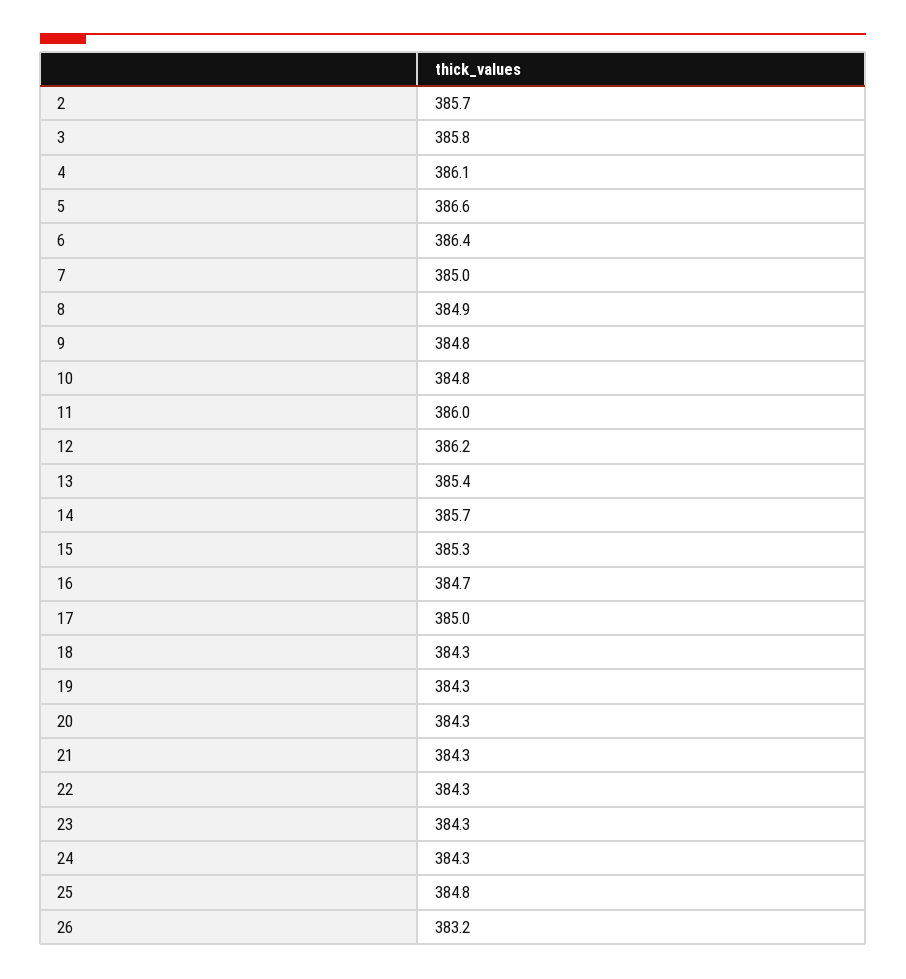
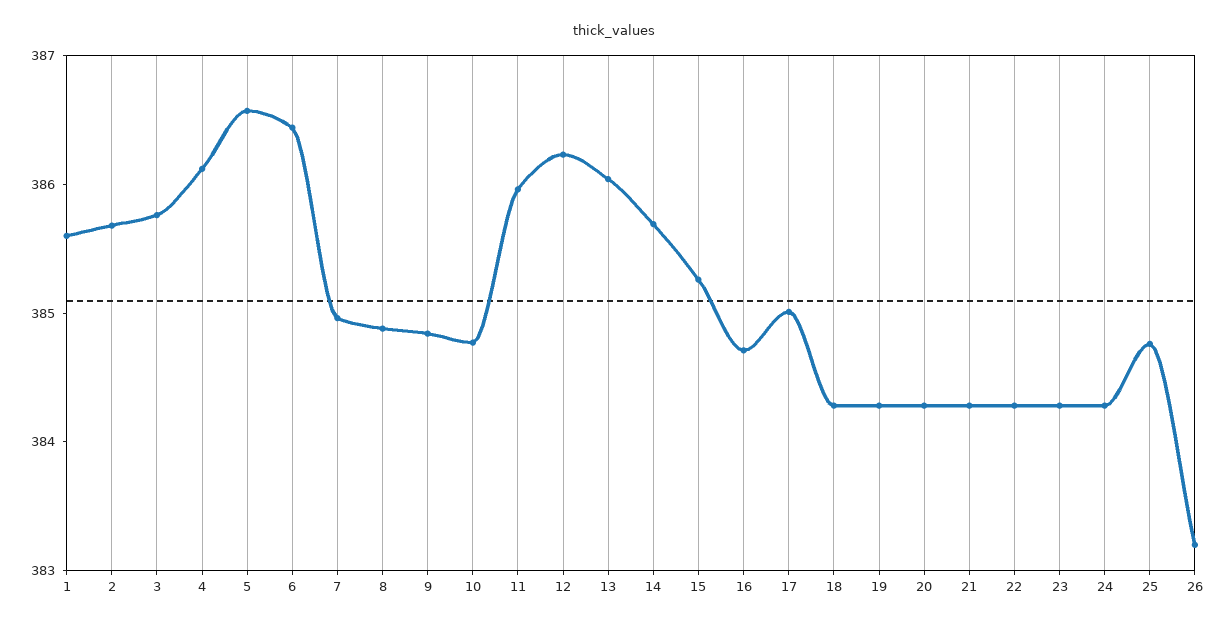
  {
    "2": 385.7,
    "3": 385.8,
    "4": 386.1,
    "5": 386.6,
    "6": 386.4,
    "7": 385,
    "8": 384.9,
    "9": 384.8,
    "10": 384.8,
    "11": 386,
    "12": 386.2,
-   "13": 385.4,
+   "13": 386,
    "14": 385.7,
    "15": 385.3,
    "16": 384.7,
    "17": 385,
    "18": 384.3,
    "19": 384.3,
    "20": 384.3,
    "21": 384.3,
    "22": 384.3,
    "23": 384.3,
    "24": 384.3,
    "25": 384.8,
-   "26": 383.2
+   "26": 383.2,
+   "1": 385.6
  }

